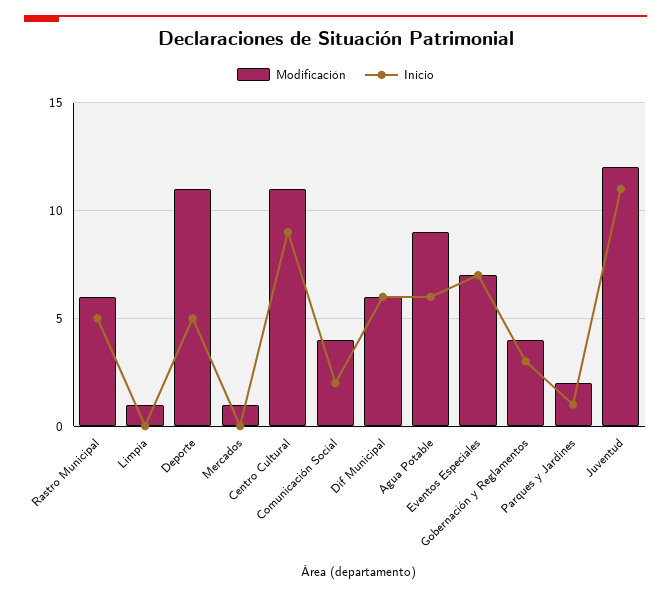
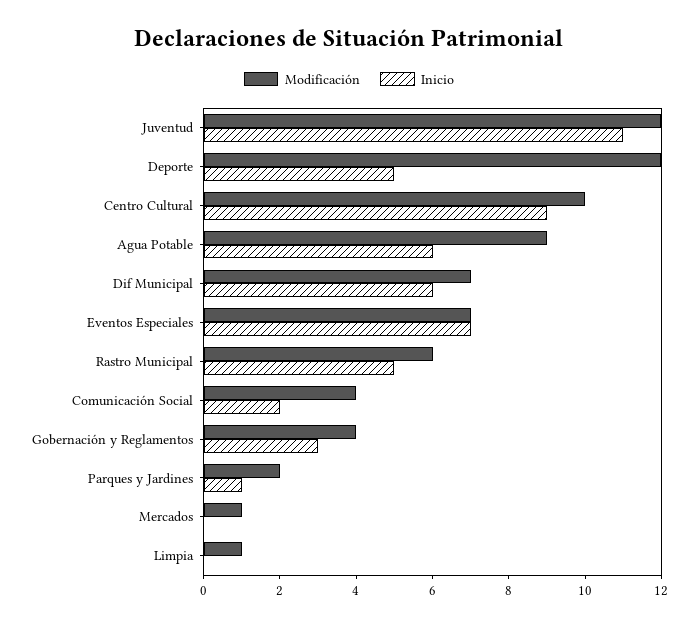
  {
    "Modificación": {
      "Rastro Municipal": 6,
      "Limpia": 1,
-     "Deporte": 11,
+     "Deporte": 12,
      "Mercados": 1,
-     "Centro Cultural": 11,
+     "Centro Cultural": 10,
      "Comunicación Social": 4,
-     "Dif Municipal": 6,
+     "Dif Municipal": 7,
      "Agua Potable": 9,
      "Eventos Especiales": 7,
      "Gobernación y Reglamentos": 4,
      "Parques y Jardines": 2,
      "Juventud": 12
    },
    "Inicio": {
      "Rastro Municipal": 5,
      "Limpia": 0,
      "Deporte": 5,
      "Mercados": 0,
      "Centro Cultural": 9,
      "Comunicación Social": 2,
      "Dif Municipal": 6,
      "Agua Potable": 6,
      "Eventos Especiales": 7,
      "Gobernación y Reglamentos": 3,
      "Parques y Jardines": 1,
      "Juventud": 11
    }
  }

